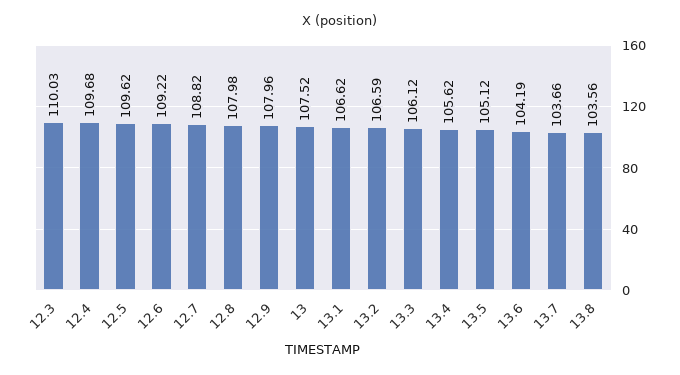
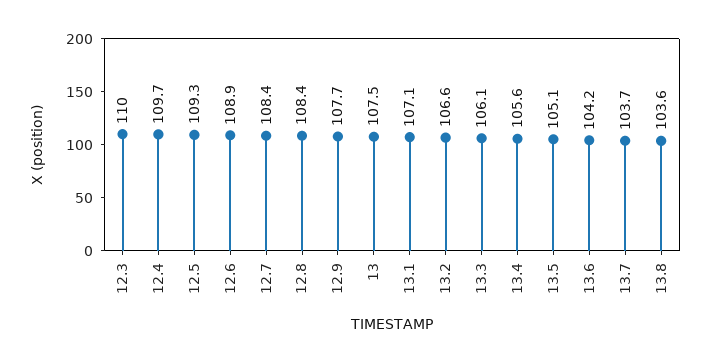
  {
    "12.3": 110.03,
    "12.4": 109.68,
-   "12.5": 109.62,
+   "12.5": 109.3,
-   "12.6": 109.22,
+   "12.6": 108.9,
-   "12.7": 108.82,
+   "12.7": 108.4,
-   "12.8": 107.98,
+   "12.8": 108.4,
-   "12.9": 107.96,
+   "12.9": 107.7,
    "13": 107.52,
-   "13.1": 106.62,
+   "13.1": 107.1,
    "13.2": 106.59,
    "13.3": 106.12,
    "13.4": 105.62,
    "13.5": 105.12,
    "13.6": 104.19,
    "13.7": 103.66,
    "13.8": 103.56
  }

